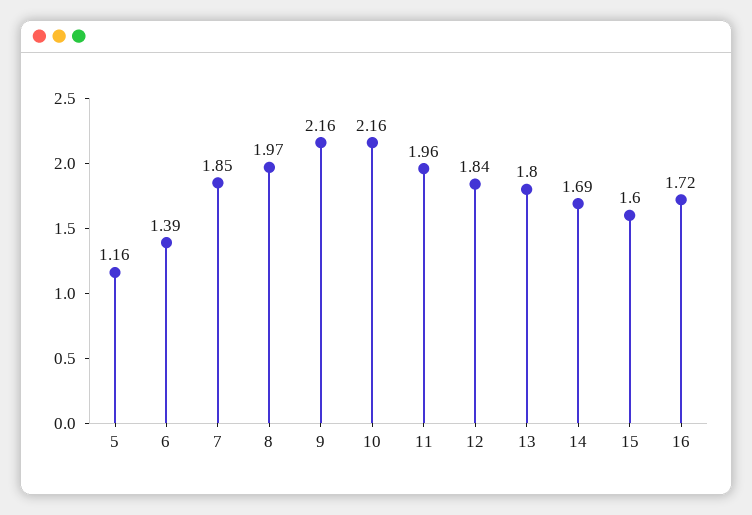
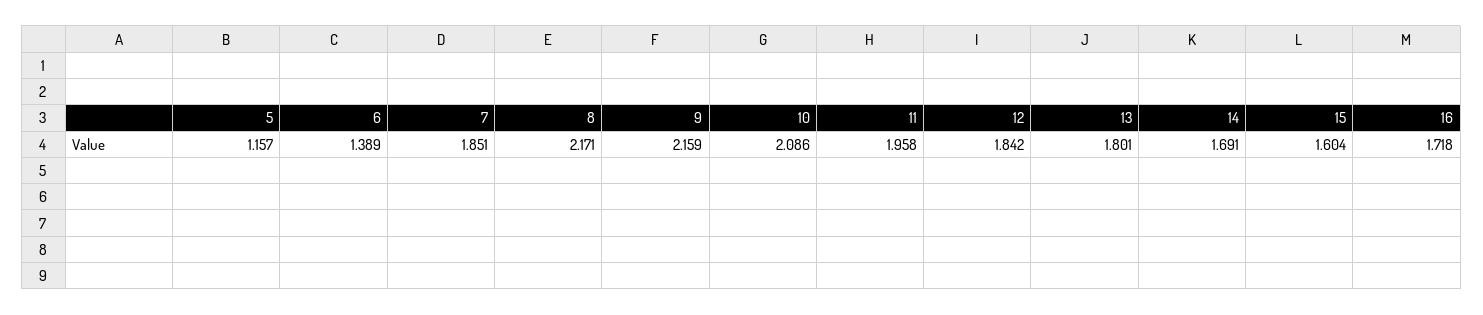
  {
    "5": 1.157,
    "6": 1.389,
    "7": 1.851,
-   "8": 1.97,
+   "8": 2.171,
    "9": 2.159,
-   "10": 2.16,
+   "10": 2.086,
    "11": 1.958,
    "12": 1.842,
    "13": 1.801,
    "14": 1.691,
    "15": 1.604,
    "16": 1.718
  }

